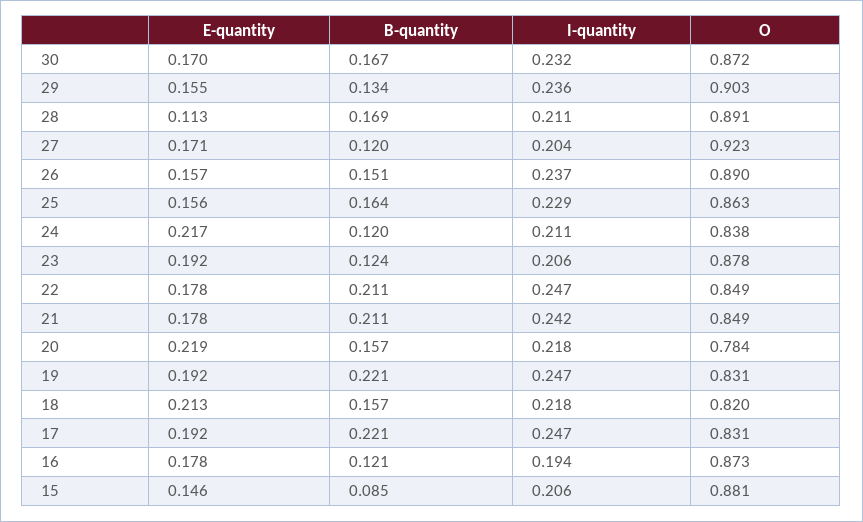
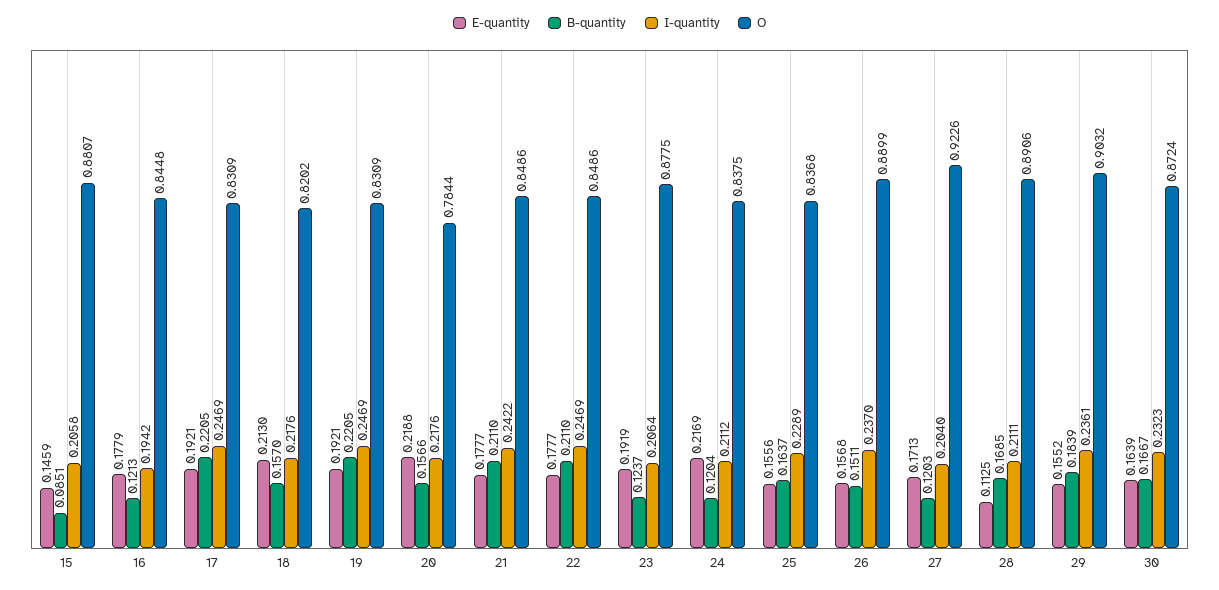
  {
    "E-quantity": {
-     "30": 0.17,
+     "30": 0.1639,
      "29": 0.1552,
      "28": 0.1125,
      "27": 0.1713,
      "26": 0.1568,
      "25": 0.1556,
      "24": 0.2169,
      "23": 0.1919,
      "22": 0.1777,
      "21": 0.1777,
      "20": 0.2188,
      "19": 0.1921,
      "18": 0.213,
      "17": 0.1921,
      "16": 0.1779,
      "15": 0.1459
    },
    "B-quantity": {
      "30": 0.1667,
-     "29": 0.134,
+     "29": 0.1839,
      "28": 0.1685,
      "27": 0.1203,
      "26": 0.1511,
      "25": 0.1637,
      "24": 0.1204,
      "23": 0.1237,
      "22": 0.211,
      "21": 0.211,
      "20": 0.1566,
      "19": 0.2205,
      "18": 0.157,
      "17": 0.2205,
      "16": 0.1213,
      "15": 0.0851
    },
    "I-quantity": {
      "30": 0.2323,
      "29": 0.2361,
      "28": 0.2111,
      "27": 0.204,
      "26": 0.237,
      "25": 0.2289,
      "24": 0.2112,
      "23": 0.2064,
      "22": 0.2469,
      "21": 0.2422,
      "20": 0.2176,
      "19": 0.2469,
      "18": 0.2176,
      "17": 0.2469,
      "16": 0.1942,
      "15": 0.2058
    },
    "O": {
      "30": 0.8724,
      "29": 0.9032,
      "28": 0.8906,
      "27": 0.9226,
      "26": 0.8899,
-     "25": 0.863,
+     "25": 0.8368,
      "24": 0.8375,
      "23": 0.8775,
      "22": 0.8486,
      "21": 0.8486,
      "20": 0.7844,
      "19": 0.8309,
      "18": 0.8202,
      "17": 0.8309,
-     "16": 0.873,
+     "16": 0.8448,
      "15": 0.8807
    }
  }

